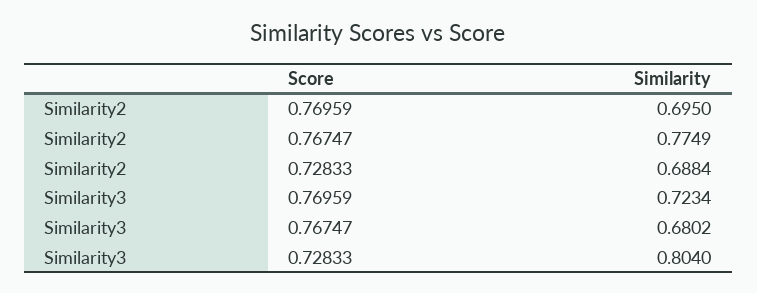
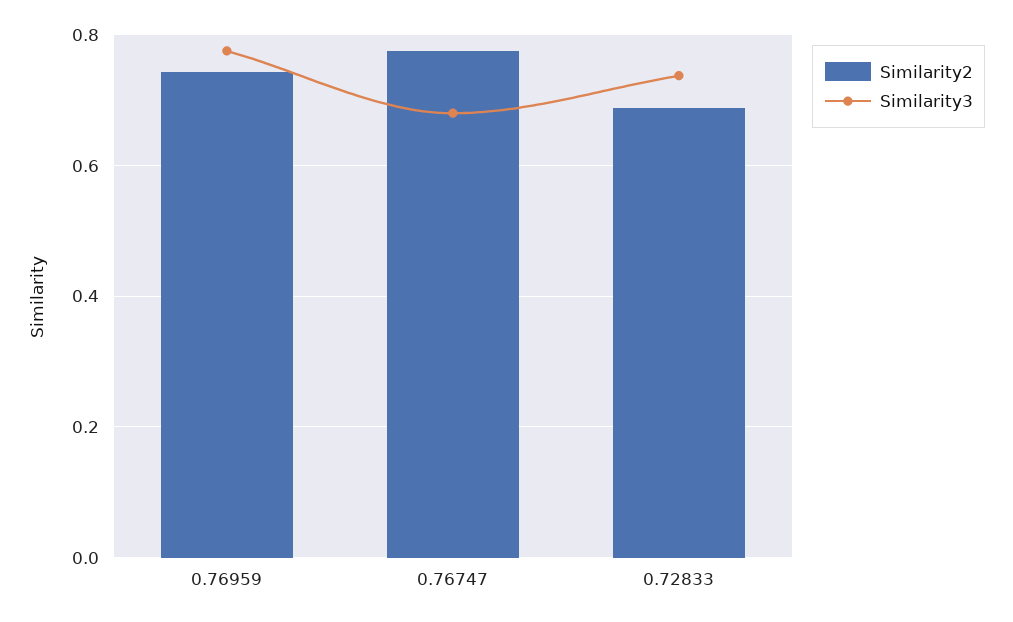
  {
    "Similarity2": {
-     "0.76959": 0.695,
+     "0.76959": 0.74,
      "0.76747": 0.7749,
      "0.72833": 0.6884
    },
    "Similarity3": {
-     "0.76959": 0.7234,
+     "0.76959": 0.78,
      "0.76747": 0.6802,
-     "0.72833": 0.804
+     "0.72833": 0.74
    }
  }

